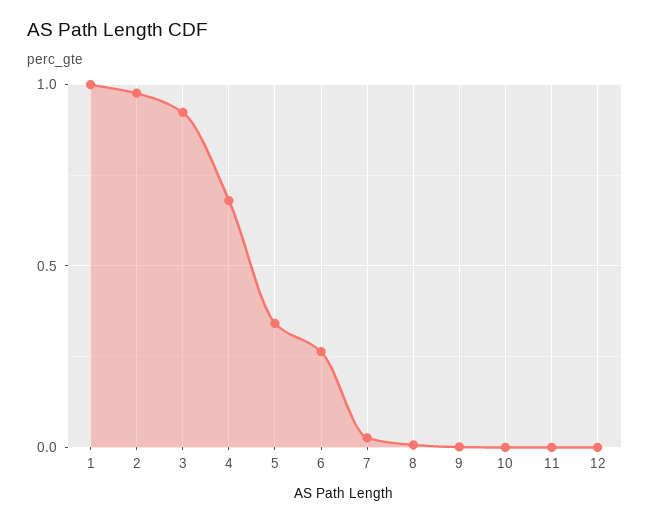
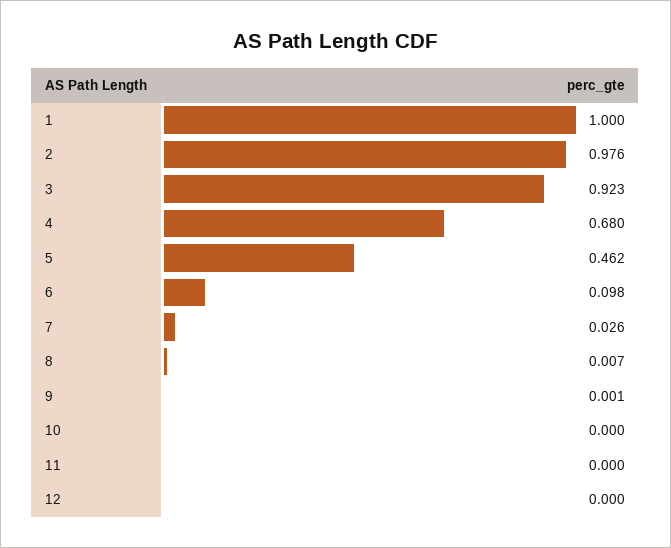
  {
    "1": 1,
    "2": 0.976,
    "3": 0.923,
    "4": 0.68,
-   "5": 0.35,
+   "5": 0.462,
-   "6": 0.25,
+   "6": 0.098,
    "7": 0.026,
    "8": 0.007,
    "9": 0.001,
    "10": 0,
    "11": 0,
    "12": 0
  }

